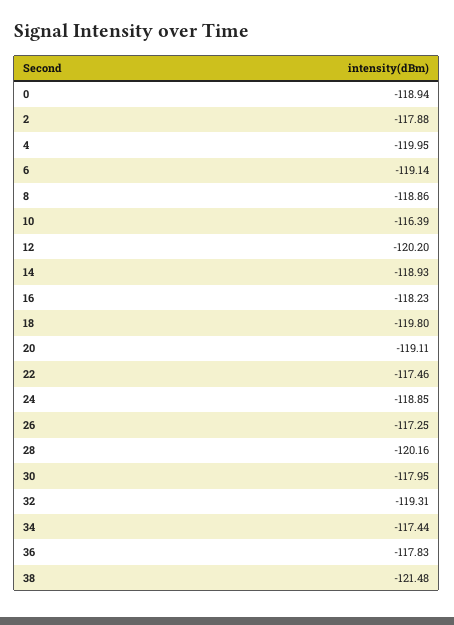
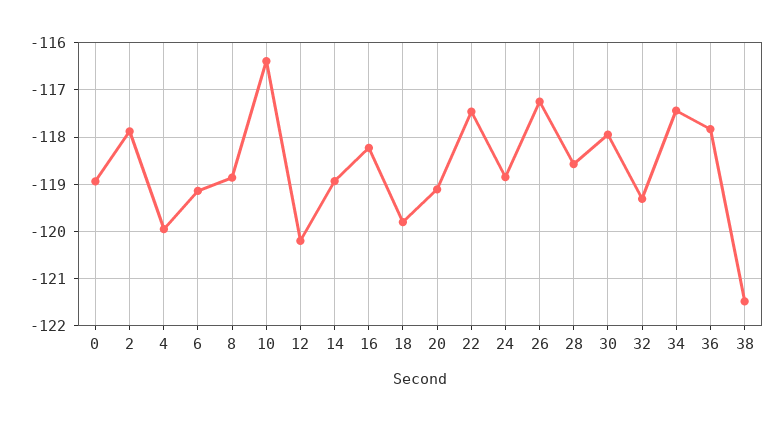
  {
    "0": -118.94,
    "2": -117.88,
    "4": -119.95,
    "6": -119.14,
    "8": -118.86,
    "10": -116.39,
    "12": -120.2,
    "14": -118.93,
    "16": -118.23,
    "18": -119.8,
    "20": -119.11,
    "22": -117.46,
    "24": -118.85,
    "26": -117.25,
-   "28": -120.16,
+   "28": -118.6,
    "30": -117.95,
    "32": -119.31,
    "34": -117.44,
    "36": -117.83,
    "38": -121.48
  }

